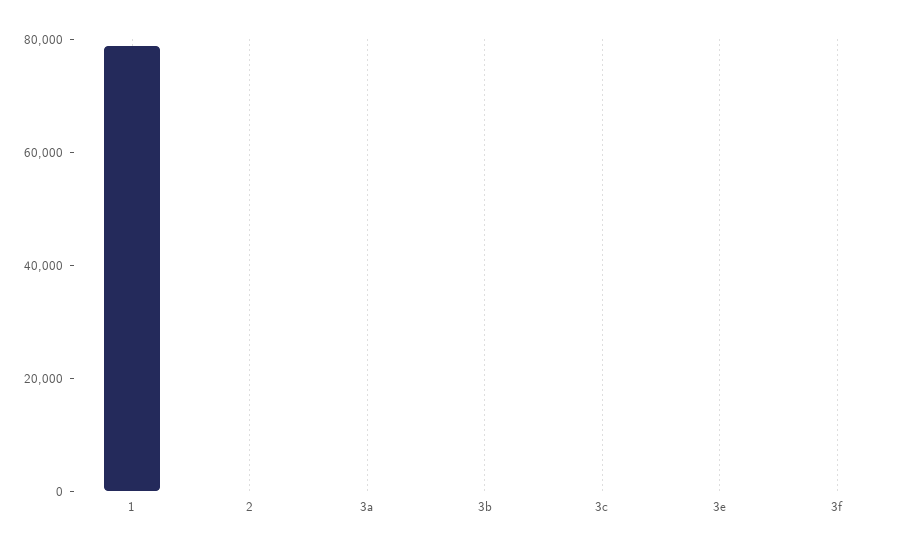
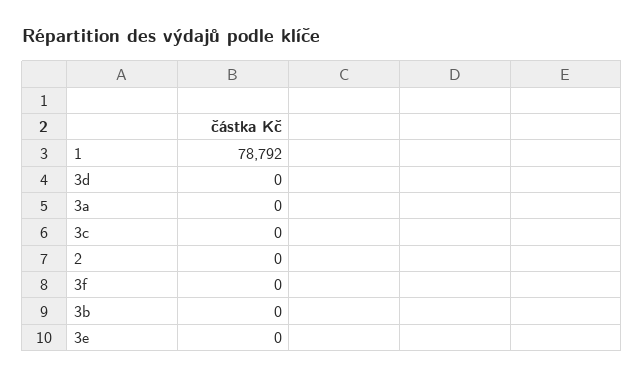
  {
    "1": 78792,
    "2": 0,
    "3a": 0,
    "3b": 0,
    "3c": 0,
    "3e": 0,
-   "3f": 0
+   "3f": 0,
+   "3d": 0
  }

